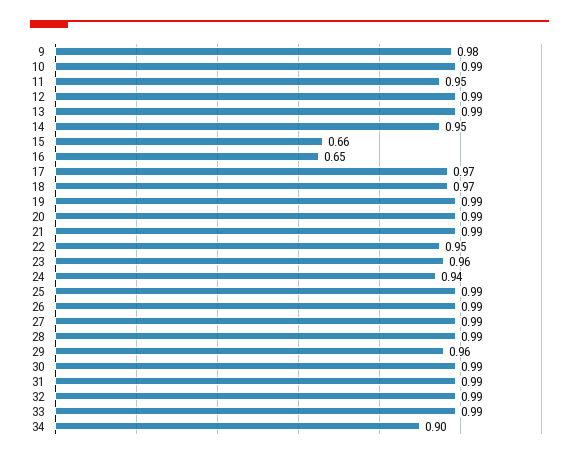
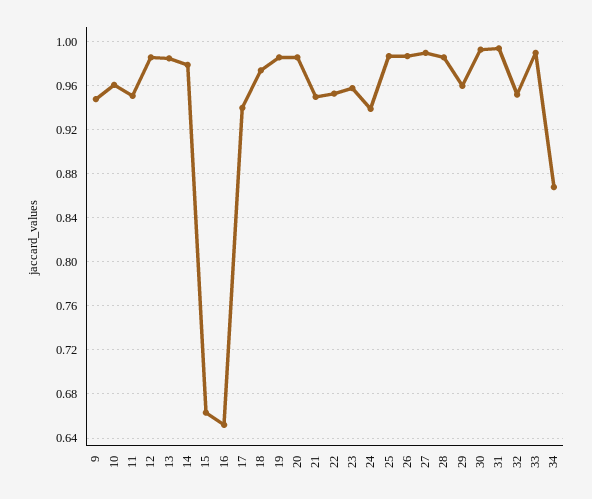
  {
-   "9": 0.98,
+   "9": 0.95,
-   "10": 0.99,
+   "10": 0.96,
    "11": 0.95,
    "12": 0.99,
    "13": 0.99,
-   "14": 0.95,
+   "14": 0.98,
    "15": 0.66,
    "16": 0.65,
-   "17": 0.97,
+   "17": 0.94,
    "18": 0.97,
    "19": 0.99,
    "20": 0.99,
-   "21": 0.99,
+   "21": 0.95,
    "22": 0.95,
    "23": 0.96,
    "24": 0.94,
    "25": 0.99,
    "26": 0.99,
    "27": 0.99,
    "28": 0.99,
    "29": 0.96,
    "30": 0.99,
    "31": 0.99,
-   "32": 0.99,
+   "32": 0.95,
    "33": 0.99,
-   "34": 0.9
+   "34": 0.87
  }

